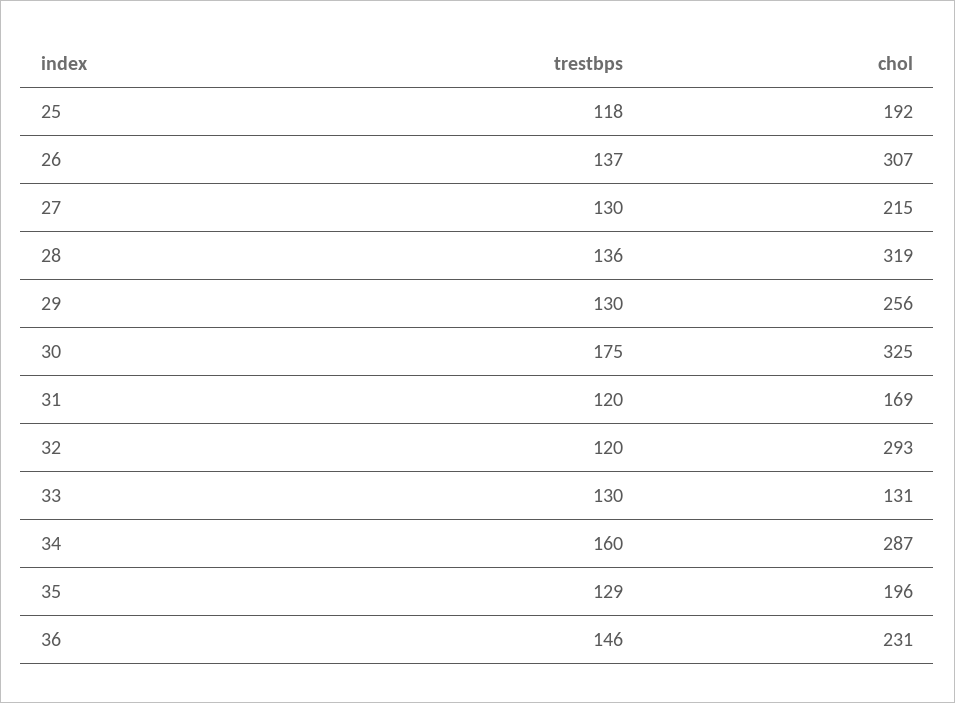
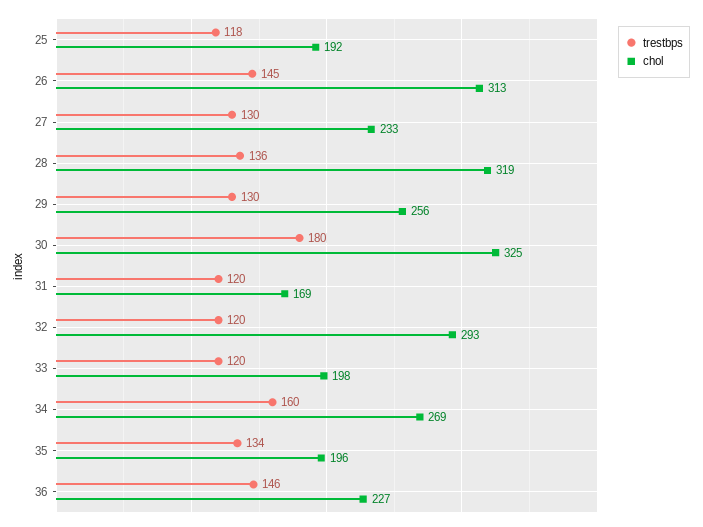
  {
    "trestbps": {
      "25": 118,
-     "26": 137,
+     "26": 145,
      "27": 130,
      "28": 136,
      "29": 130,
-     "30": 175,
+     "30": 180,
      "31": 120,
      "32": 120,
-     "33": 130,
+     "33": 120,
      "34": 160,
-     "35": 129,
+     "35": 134,
      "36": 146
    },
    "chol": {
      "25": 192,
-     "26": 307,
+     "26": 313,
-     "27": 215,
+     "27": 233,
      "28": 319,
      "29": 256,
      "30": 325,
      "31": 169,
      "32": 293,
-     "33": 131,
+     "33": 198,
-     "34": 287,
+     "34": 269,
      "35": 196,
-     "36": 231
+     "36": 227
    }
  }

